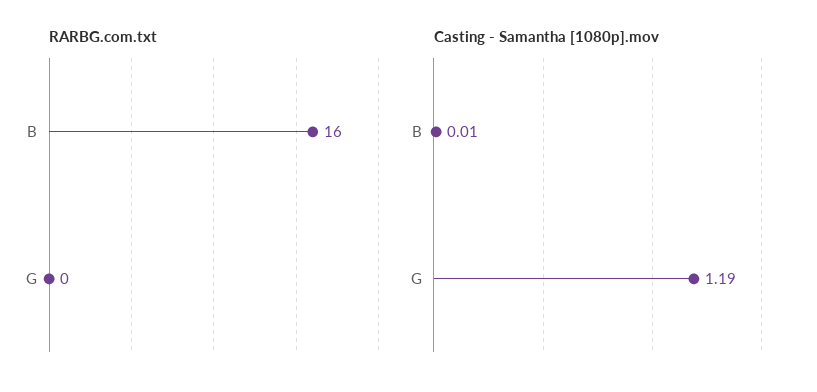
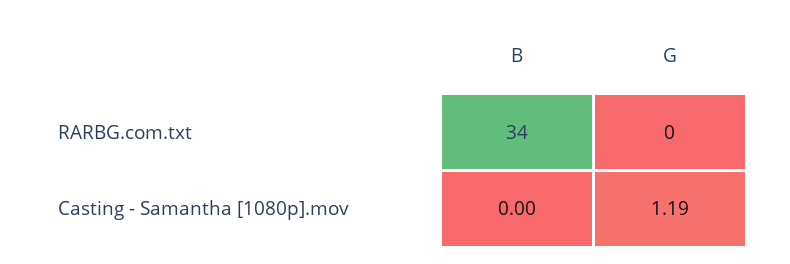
  {
    "RARBG.com.txt": {
-     "B": 16,
+     "B": 34,
      "G": 0
    },
    "Casting - Samantha [1080p].mov": {
-     "B": 0.01,
+     "B": 0,
      "G": 1.19
    }
  }

